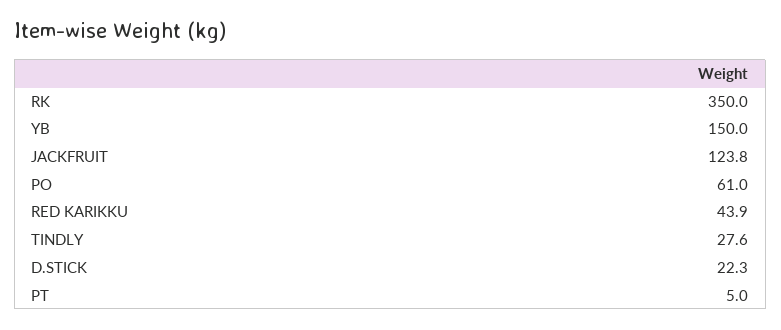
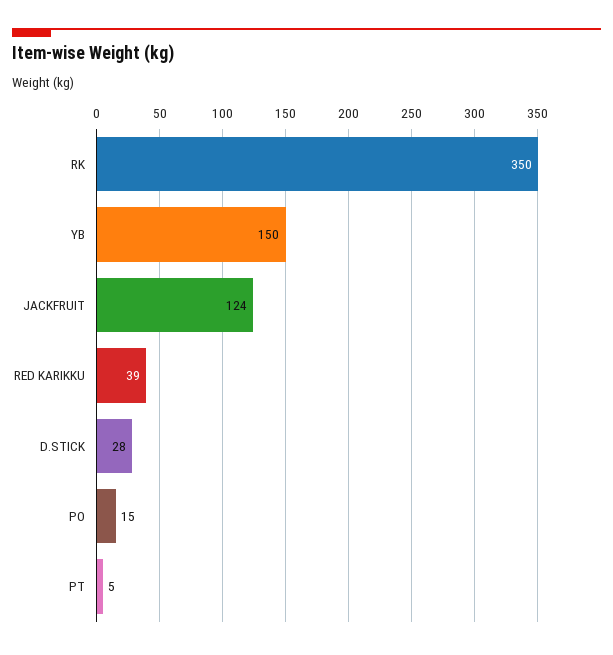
  {
    "RK": 350,
    "YB": 150,
    "JACKFRUIT": 123.8,
-   "PO": 61,
+   "PO": 15,
-   "RED KARIKKU": 43.9,
+   "RED KARIKKU": 39,
-   "TINDLY": 27.6,
-   "D.STICK": 22.3,
+   "D.STICK": 28,
    "PT": 5
  }

